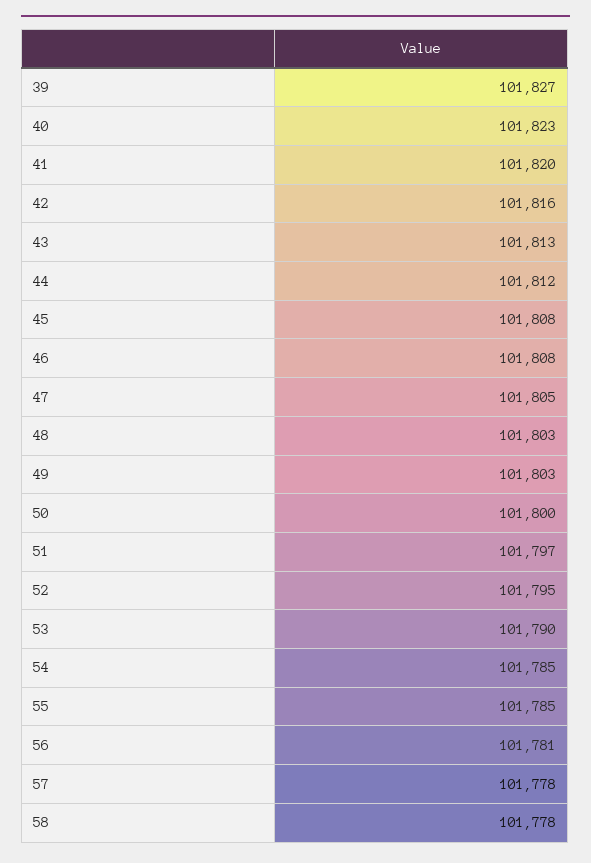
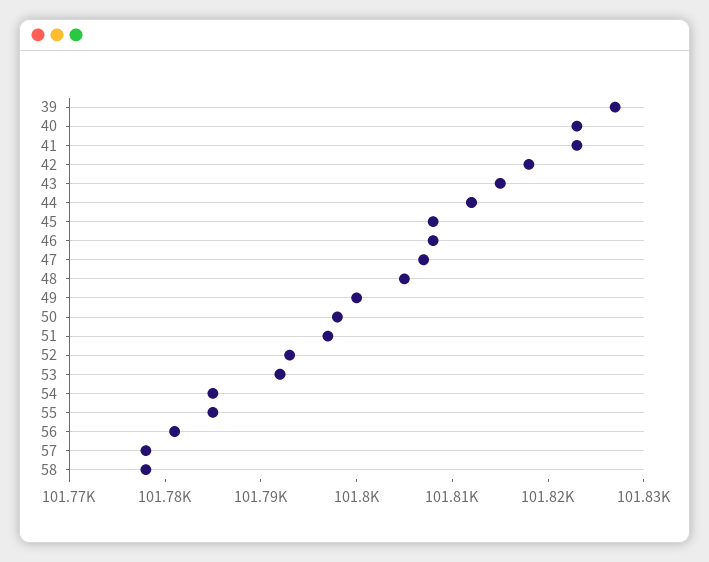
  {
    "39": 101827,
    "40": 101823,
-   "41": 101820,
+   "41": 101823,
-   "42": 101816,
+   "42": 101818,
-   "43": 101813,
+   "43": 101815,
    "44": 101812,
    "45": 101808,
    "46": 101808,
-   "47": 101805,
+   "47": 101807,
-   "48": 101803,
+   "48": 101805,
-   "49": 101803,
+   "49": 101800,
-   "50": 101800,
+   "50": 101798,
    "51": 101797,
-   "52": 101795,
+   "52": 101793,
-   "53": 101790,
+   "53": 101792,
    "54": 101785,
    "55": 101785,
    "56": 101781,
    "57": 101778,
    "58": 101778
  }

